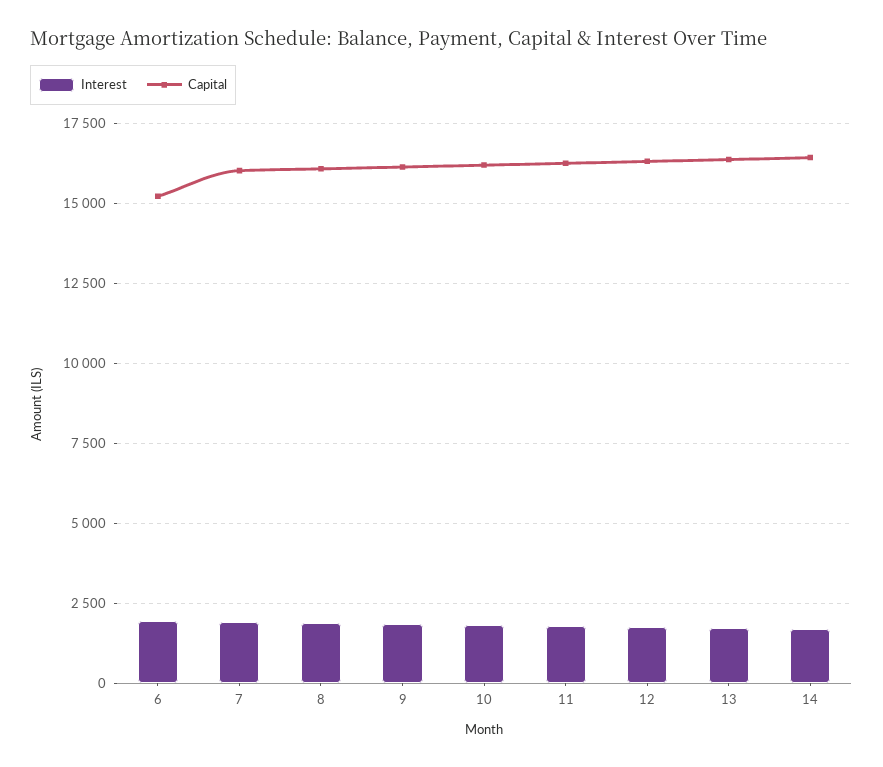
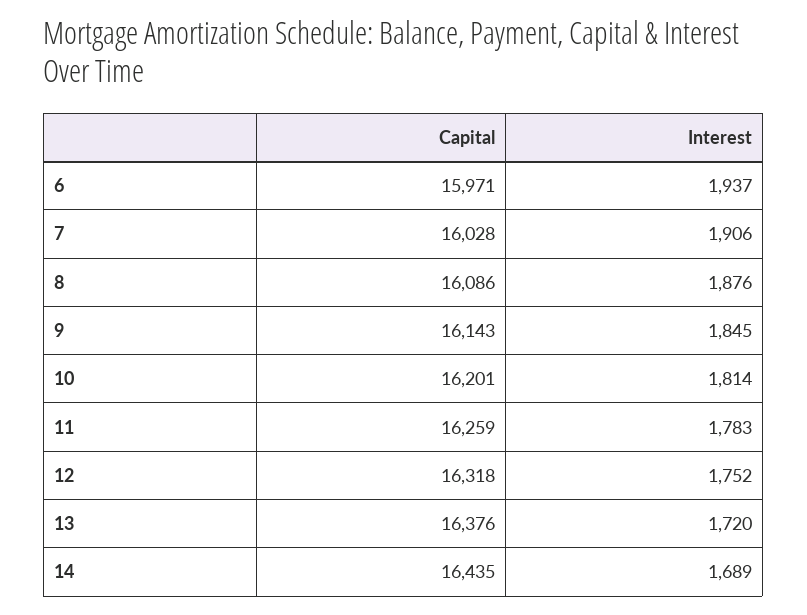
  {
    "Interest": {
      "6": 1937,
      "7": 1906,
      "8": 1876,
      "9": 1845,
      "10": 1814,
      "11": 1783,
      "12": 1752,
      "13": 1720,
      "14": 1689
    },
    "Capital": {
-     "6": 15250,
+     "6": 15971,
      "7": 16028,
      "8": 16086,
      "9": 16143,
      "10": 16201,
      "11": 16259,
      "12": 16318,
      "13": 16376,
      "14": 16435
    }
  }

